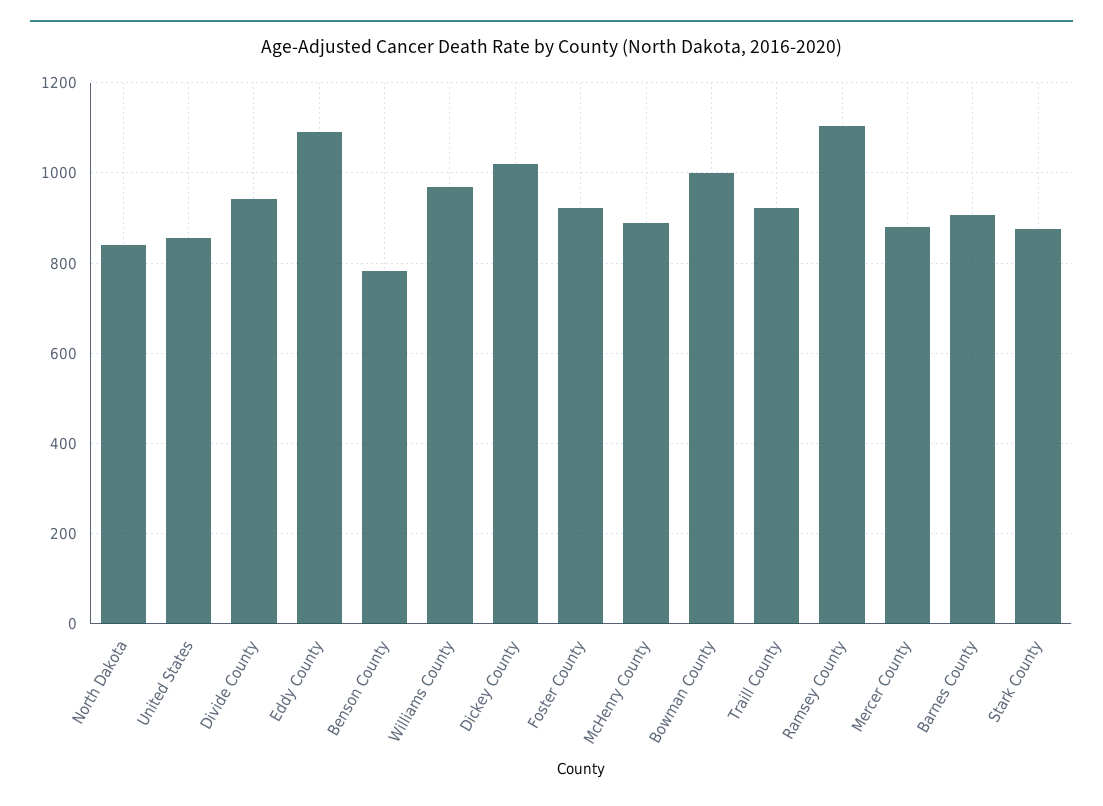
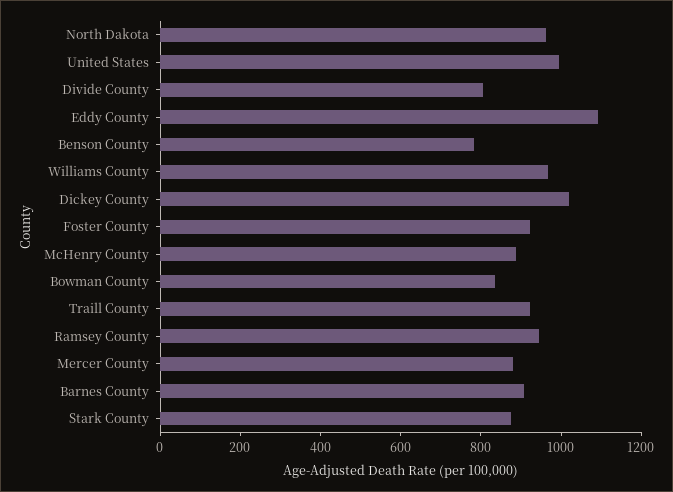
  {
-   "North Dakota": 840,
+   "North Dakota": 950,
-   "United States": 860,
+   "United States": 1000,
-   "Divide County": 940,
+   "Divide County": 800,
    "Eddy County": 1100,
    "Benson County": 780,
    "Williams County": 960,
    "Dickey County": 1020,
    "Foster County": 920,
    "McHenry County": 880,
-   "Bowman County": 1000,
+   "Bowman County": 850,
    "Traill County": 920,
-   "Ramsey County": 1100,
+   "Ramsey County": 950,
    "Mercer County": 880,
    "Barnes County": 900,
    "Stark County": 880
  }

